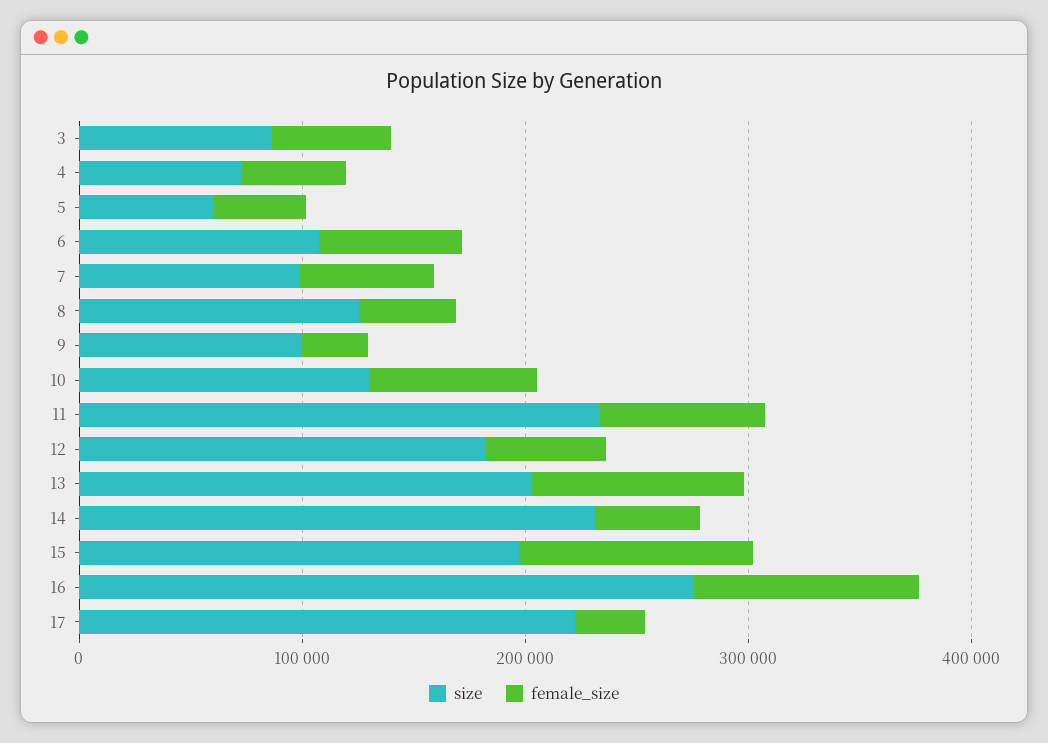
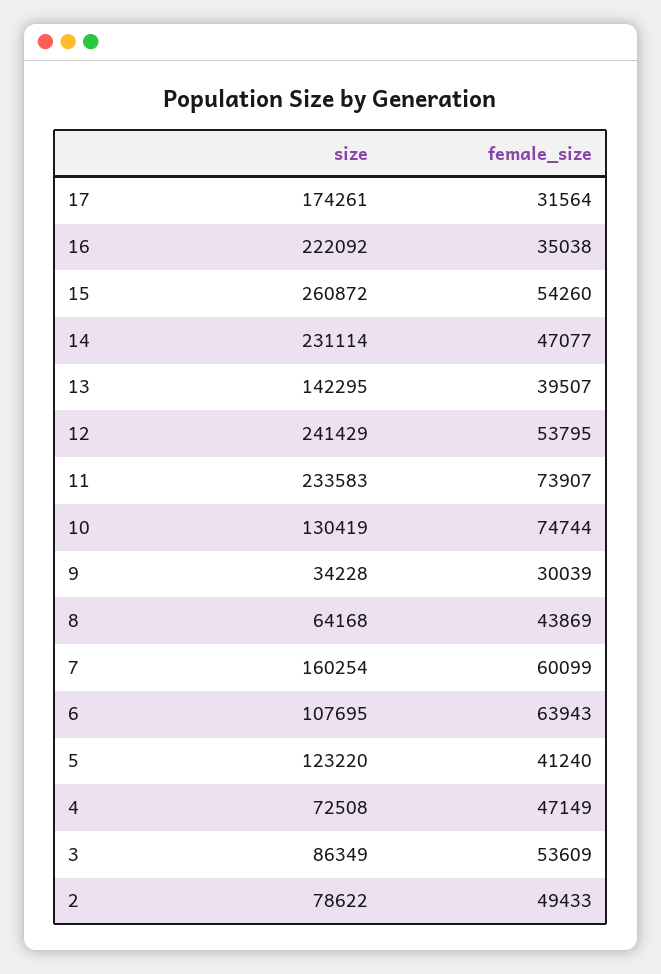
  {
    "size": {
      "3": 86349,
      "4": 72508,
-     "5": 60000,
+     "5": 123220,
      "6": 107695,
-     "7": 100000,
+     "7": 160254,
-     "8": 120000,
+     "8": 64168,
-     "9": 100000,
+     "9": 34228,
      "10": 130419,
      "11": 233583,
-     "12": 180000,
+     "12": 241429,
-     "13": 200000,
+     "13": 142295,
      "14": 231114,
-     "15": 200000,
+     "15": 260872,
-     "16": 280000,
+     "16": 222092,
-     "17": 220000
+     "17": 174261,
+     "2": 78622
    },
    "female_size": {
      "3": 53609,
      "4": 47149,
      "5": 41240,
      "6": 63943,
      "7": 60099,
      "8": 43869,
      "9": 30039,
      "10": 74744,
      "11": 73907,
      "12": 53795,
-     "13": 100000,
+     "13": 39507,
      "14": 47077,
-     "15": 100000,
+     "15": 54260,
-     "16": 100000,
+     "16": 35038,
-     "17": 31564
+     "17": 31564,
+     "2": 49433
    }
  }

